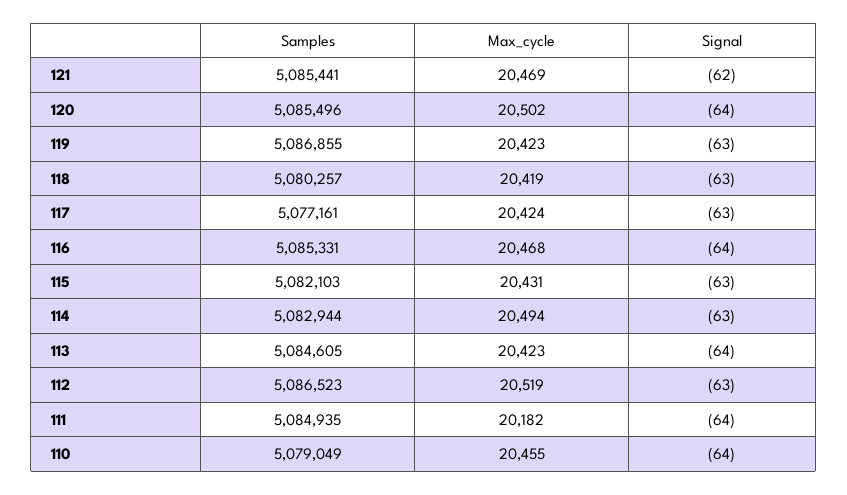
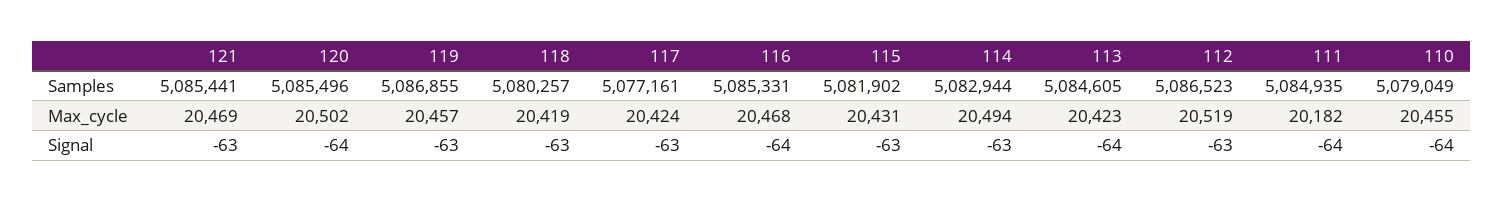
  {
    "Samples": {
      "121": 5085441,
      "120": 5085496,
      "119": 5086855,
      "118": 5080257,
      "117": 5077161,
      "116": 5085331,
-     "115": 5082103,
+     "115": 5081902,
      "114": 5082944,
      "113": 5084605,
      "112": 5086523,
      "111": 5084935,
      "110": 5079049
    },
    "Max_cycle": {
      "121": 20469,
      "120": 20502,
-     "119": 20423,
+     "119": 20457,
      "118": 20419,
      "117": 20424,
      "116": 20468,
      "115": 20431,
      "114": 20494,
      "113": 20423,
      "112": 20519,
      "111": 20182,
      "110": 20455
    },
    "Signal": {
-     "121": -62,
+     "121": -63,
      "120": -64,
      "119": -63,
      "118": -63,
      "117": -63,
      "116": -64,
      "115": -63,
      "114": -63,
      "113": -64,
      "112": -63,
      "111": -64,
      "110": -64
    }
  }

